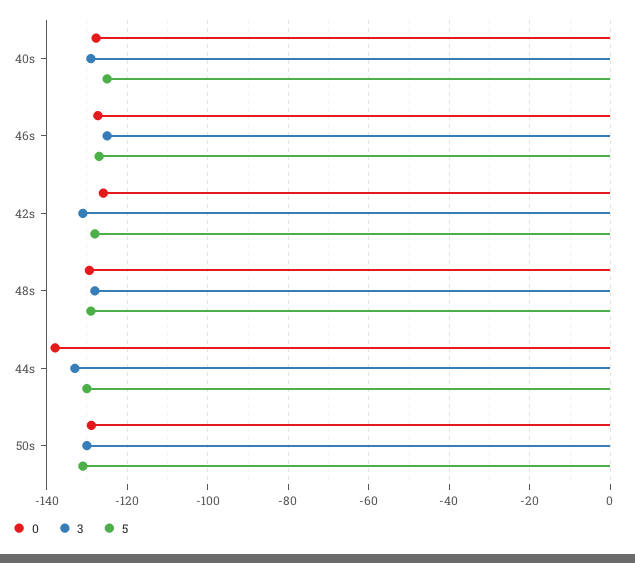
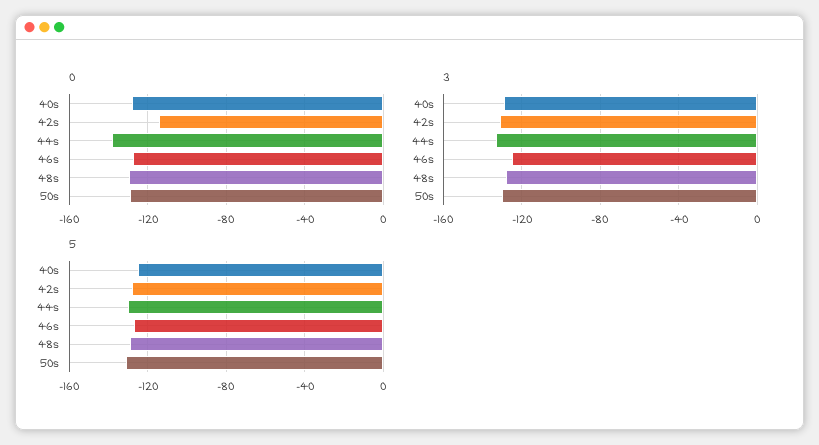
  {
    "0": {
      "40s": -128,
      "46s": -128,
-     "42s": -126,
+     "42s": -115,
      "48s": -130,
      "44s": -138,
      "50s": -128
    },
    "3": {
      "40s": -130,
      "46s": -126,
      "42s": -132,
      "48s": -128,
      "44s": -134,
      "50s": -130
    },
    "5": {
      "40s": -126,
      "46s": -128,
      "42s": -128,
      "48s": -130,
      "44s": -130,
      "50s": -132
    }
  }

